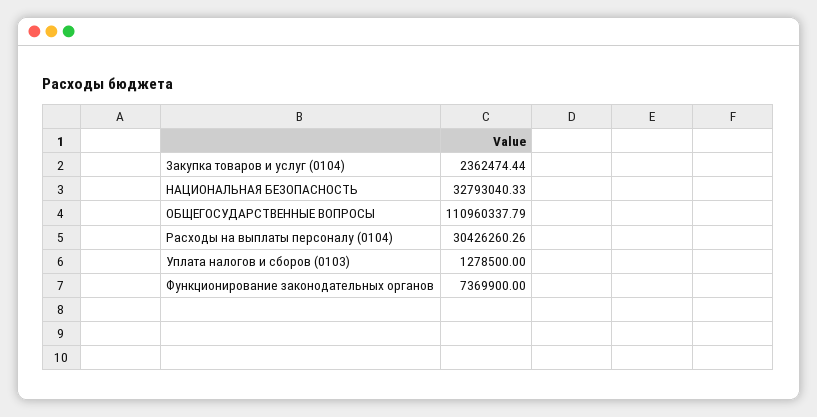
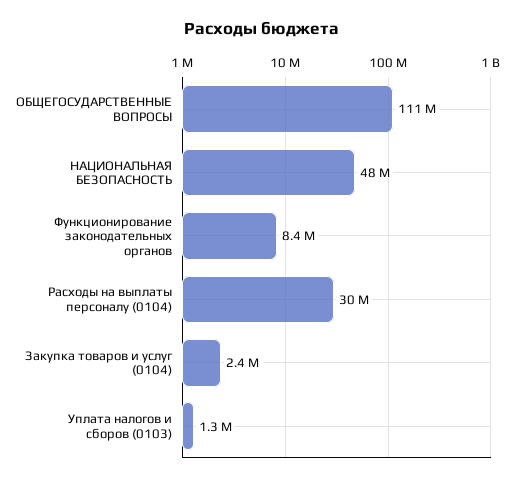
  {
    "Закупка товаров и услуг (0104)": 2362474.44,
-   "НАЦИОНАЛЬНАЯ БЕЗОПАСНОСТЬ": 32793040.33,
+   "НАЦИОНАЛЬНАЯ БЕЗОПАСНОСТЬ": 48000000,
    "ОБЩЕГОСУДАРСТВЕННЫЕ ВОПРОСЫ": 110960337.79,
    "Расходы на выплаты персоналу (0104)": 30426260.26,
    "Уплата налогов и сборов (0103)": 1278500,
-   "Функционирование законодательных органов": 7369900
+   "Функционирование законодательных органов": 8400000
  }

